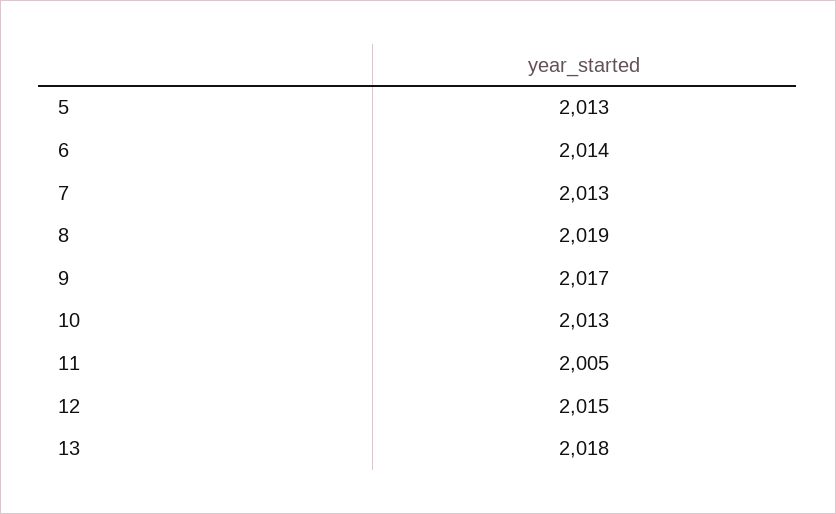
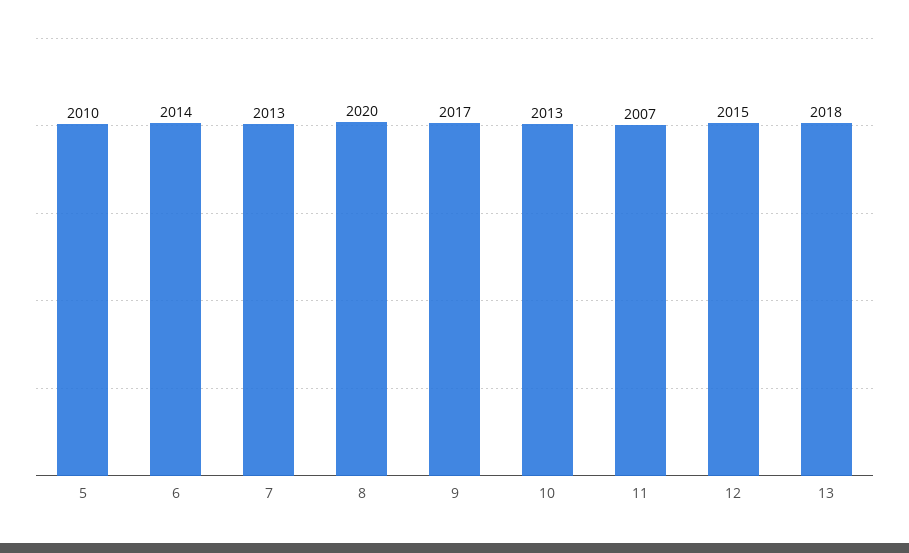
  {
-   "5": 2013,
+   "5": 2010,
    "6": 2014,
    "7": 2013,
-   "8": 2019,
+   "8": 2020,
    "9": 2017,
    "10": 2013,
-   "11": 2005,
+   "11": 2007,
    "12": 2015,
    "13": 2018
  }

